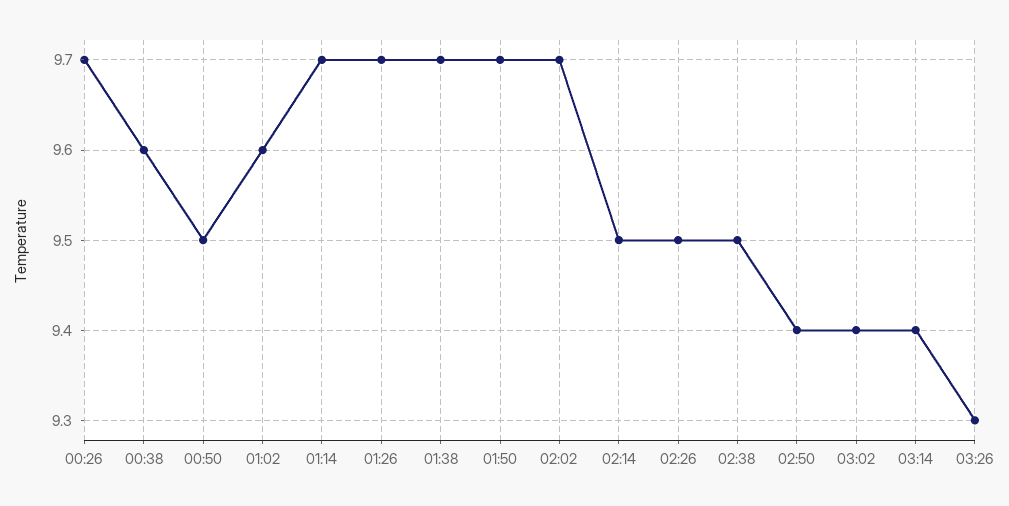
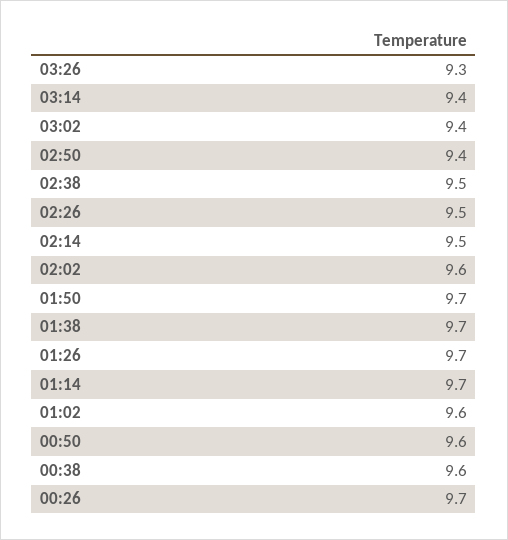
  {
    "00:26": 9.7,
    "00:38": 9.6,
-   "00:50": 9.5,
+   "00:50": 9.6,
    "01:02": 9.6,
    "01:14": 9.7,
    "01:26": 9.7,
    "01:38": 9.7,
    "01:50": 9.7,
-   "02:02": 9.7,
+   "02:02": 9.6,
    "02:14": 9.5,
    "02:26": 9.5,
    "02:38": 9.5,
    "02:50": 9.4,
    "03:02": 9.4,
    "03:14": 9.4,
    "03:26": 9.3
  }

